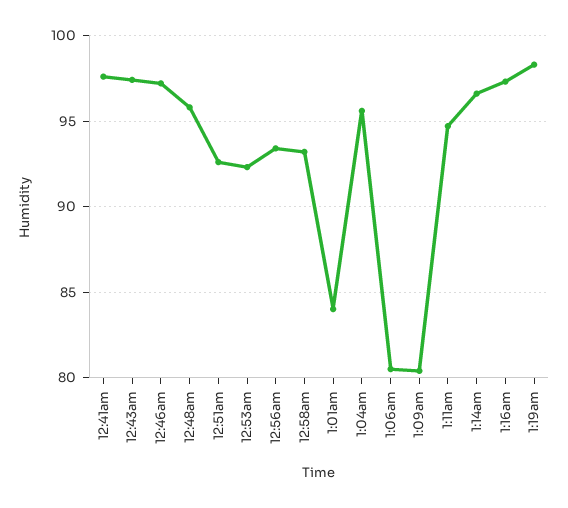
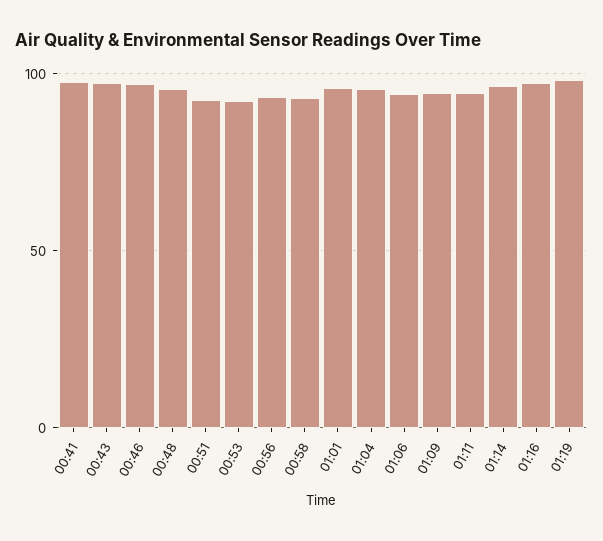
  {
    "12:41am": 97.5,
    "12:43am": 97.5,
    "12:46am": 97,
    "12:48am": 96,
    "12:51am": 92.5,
    "12:53am": 92.5,
    "12:56am": 93.5,
    "12:58am": 93,
-   "1:01am": 84,
+   "1:01am": 95,
    "1:04am": 95.5,
-   "1:06am": 80.5,
+   "1:06am": 95,
-   "1:09am": 80.5,
+   "1:09am": 95,
    "1:11am": 94.5,
    "1:14am": 96.5,
    "1:16am": 97.5,
    "1:19am": 98.5
  }

